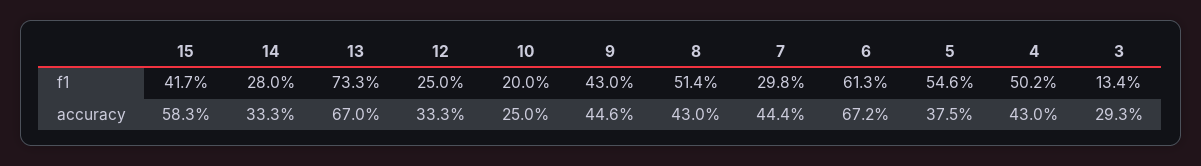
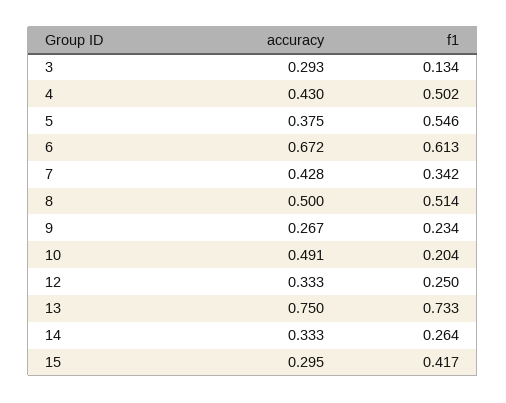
  {
    "15": {
      "f1": 0.417,
-     "accuracy": 0.583
+     "accuracy": 0.295
    },
    "14": {
-     "f1": 0.28,
+     "f1": 0.264,
      "accuracy": 0.333
    },
    "13": {
      "f1": 0.733,
-     "accuracy": 0.67
+     "accuracy": 0.75
    },
    "12": {
      "f1": 0.25,
      "accuracy": 0.333
    },
    "10": {
-     "f1": 0.2,
+     "f1": 0.204,
-     "accuracy": 0.25
+     "accuracy": 0.491
    },
    "9": {
-     "f1": 0.43,
+     "f1": 0.234,
-     "accuracy": 0.446
+     "accuracy": 0.267
    },
    "8": {
      "f1": 0.514,
-     "accuracy": 0.43
+     "accuracy": 0.5
    },
    "7": {
-     "f1": 0.298,
+     "f1": 0.342,
-     "accuracy": 0.444
+     "accuracy": 0.428
    },
    "6": {
      "f1": 0.613,
      "accuracy": 0.672
    },
    "5": {
      "f1": 0.546,
      "accuracy": 0.375
    },
    "4": {
      "f1": 0.502,
      "accuracy": 0.43
    },
    "3": {
      "f1": 0.134,
      "accuracy": 0.293
    }
  }

